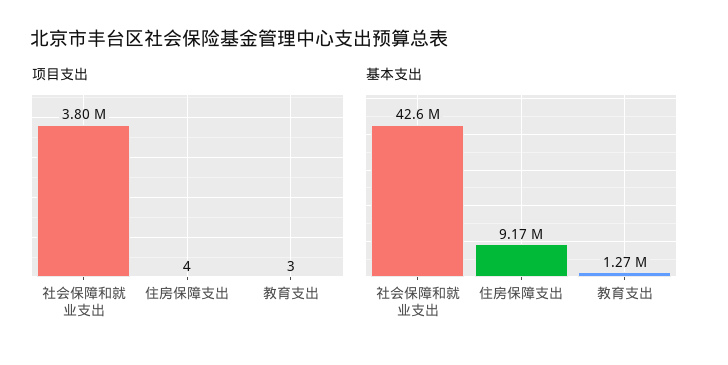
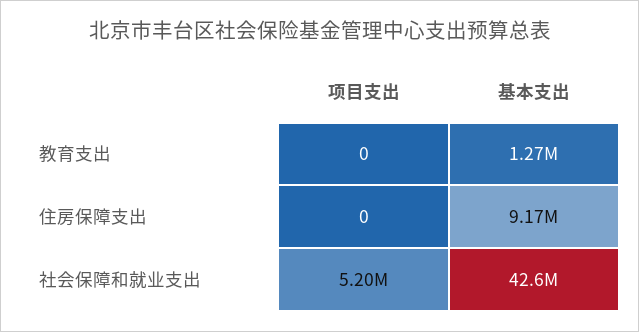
  {
    "项目支出": {
-     "社会保障和就业支出": 3800000,
+     "社会保障和就业支出": 5200000,
-     "住房保障支出": 4,
+     "住房保障支出": 0,
-     "教育支出": 3
+     "教育支出": 0
    },
    "基本支出": {
      "社会保障和就业支出": 42600000,
      "住房保障支出": 9170000,
      "教育支出": 1270000
    }
  }

